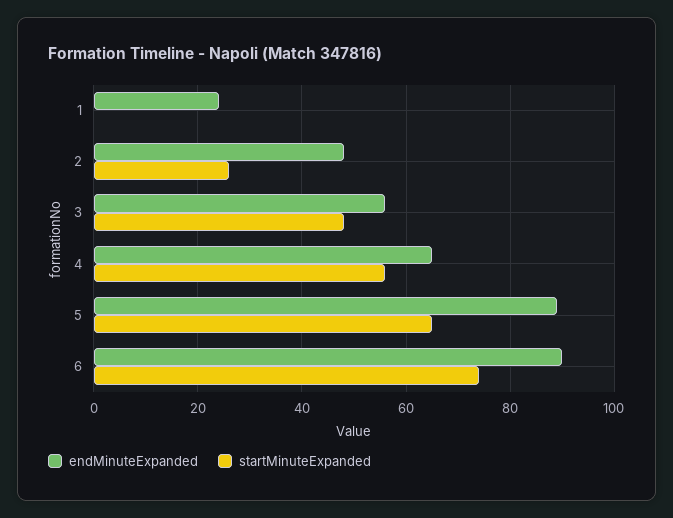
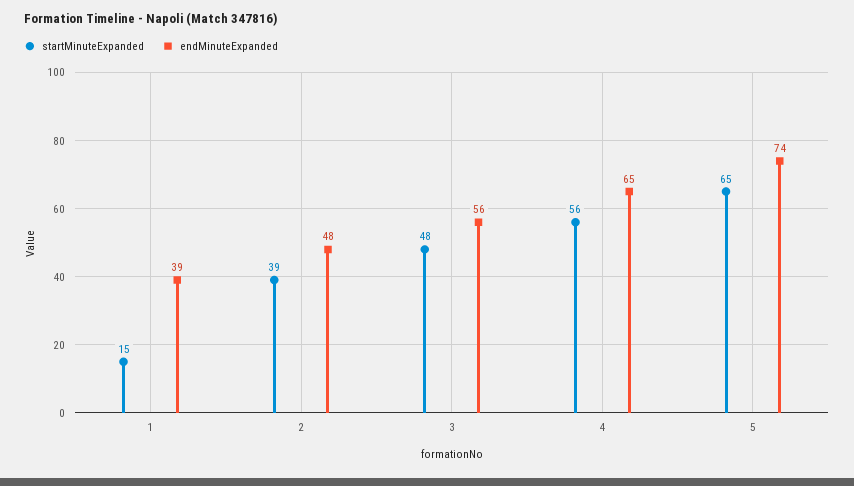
  {
    "endMinuteExpanded": {
-     "1": 25,
+     "1": 39,
      "2": 48,
      "3": 56,
      "4": 65,
-     "5": 90,
+     "5": 74
-     "6": 90
    },
    "startMinuteExpanded": {
-     "1": 0,
+     "1": 15,
-     "2": 25,
+     "2": 39,
      "3": 48,
      "4": 56,
-     "5": 65,
+     "5": 65
-     "6": 75
    }
  }

